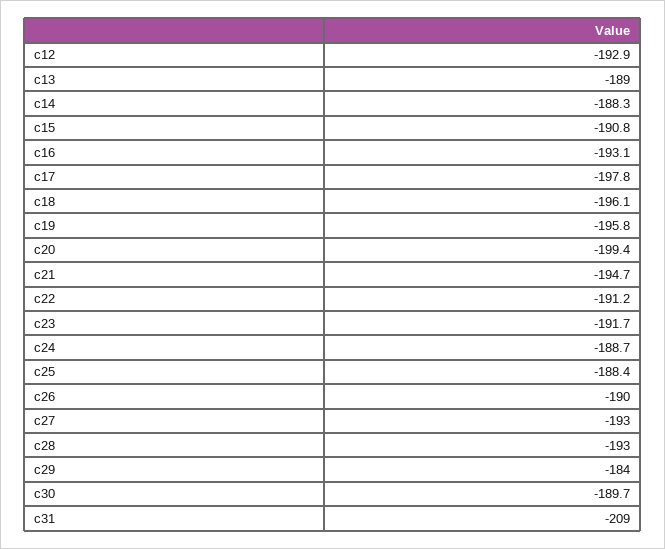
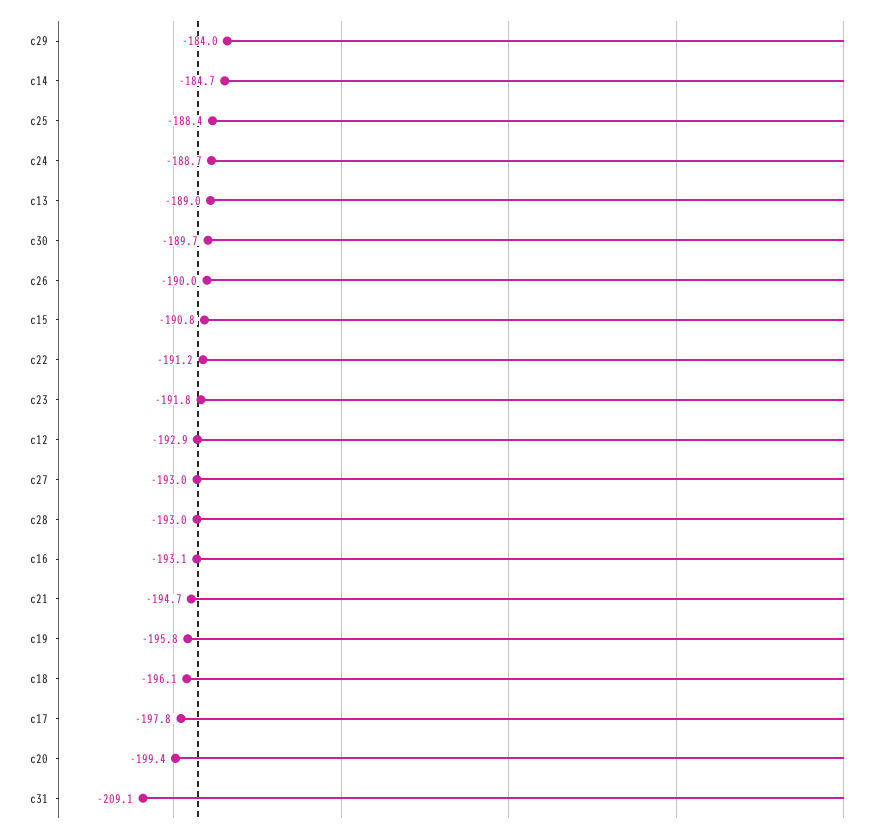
  {
    "c12": -192.9,
    "c13": -189,
-   "c14": -188.3,
+   "c14": -184.7,
    "c15": -190.8,
    "c16": -193.1,
    "c17": -197.8,
    "c18": -196.1,
    "c19": -195.8,
    "c20": -199.4,
    "c21": -194.7,
    "c22": -191.2,
-   "c23": -191.7,
+   "c23": -191.8,
    "c24": -188.7,
    "c25": -188.4,
    "c26": -190,
    "c27": -193,
    "c28": -193,
    "c29": -184,
    "c30": -189.7,
-   "c31": -209
+   "c31": -209.1
  }

